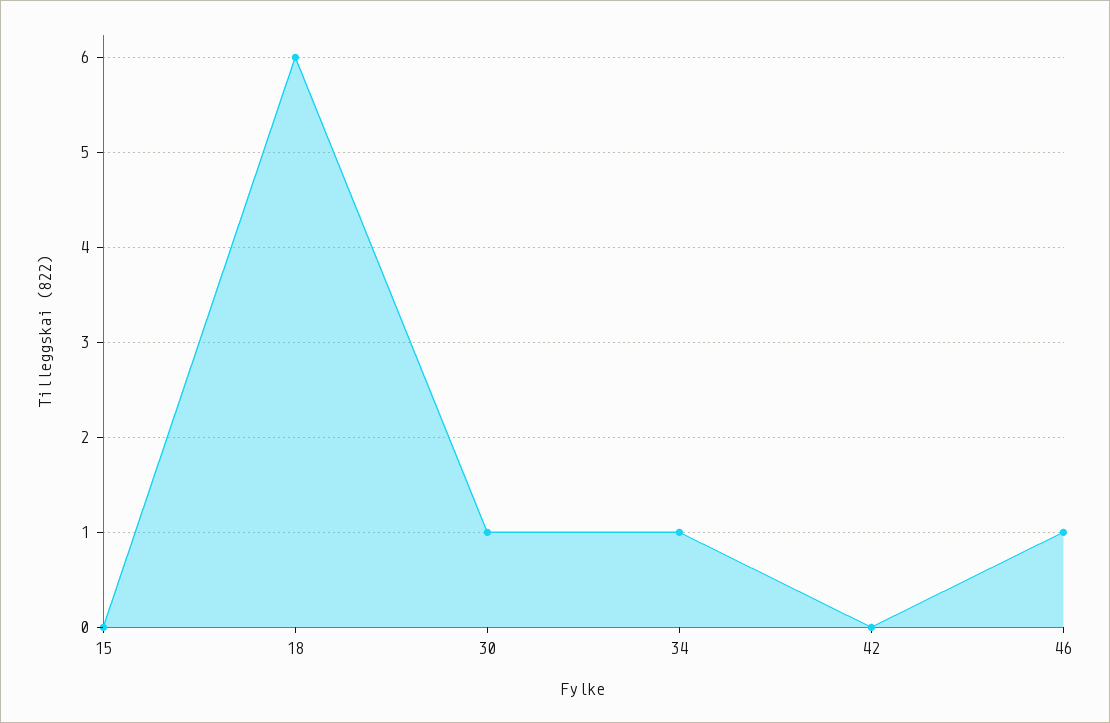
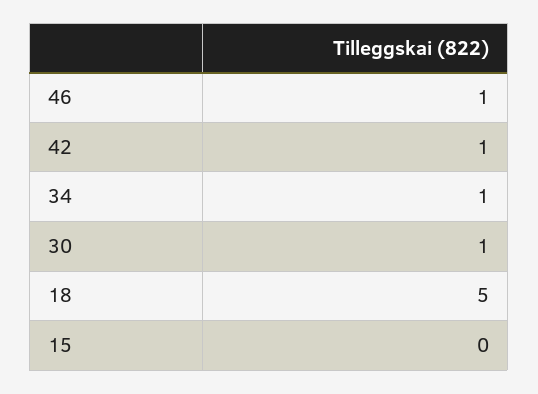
  {
    "15": 0,
-   "18": 6,
+   "18": 5,
    "30": 1,
    "34": 1,
-   "42": 0,
+   "42": 1,
    "46": 1
  }

